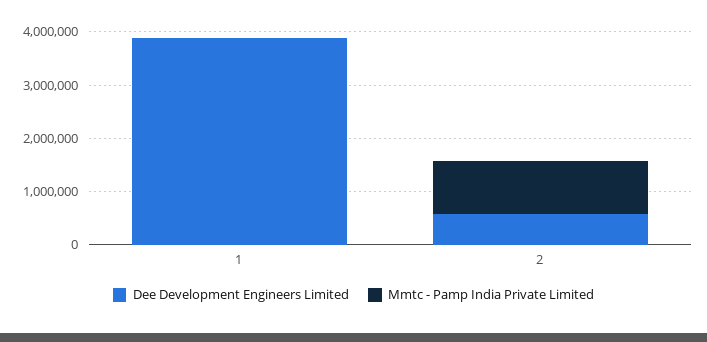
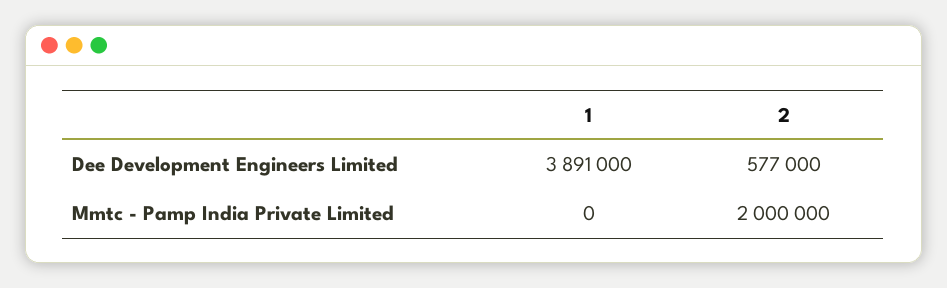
  {
    "Dee Development Engineers Limited": {
      "1": 3891000,
      "2": 577000
    },
    "Mmtc - Pamp India Private Limited": {
      "1": 0,
-     "2": 1000000
+     "2": 2000000
    }
  }

